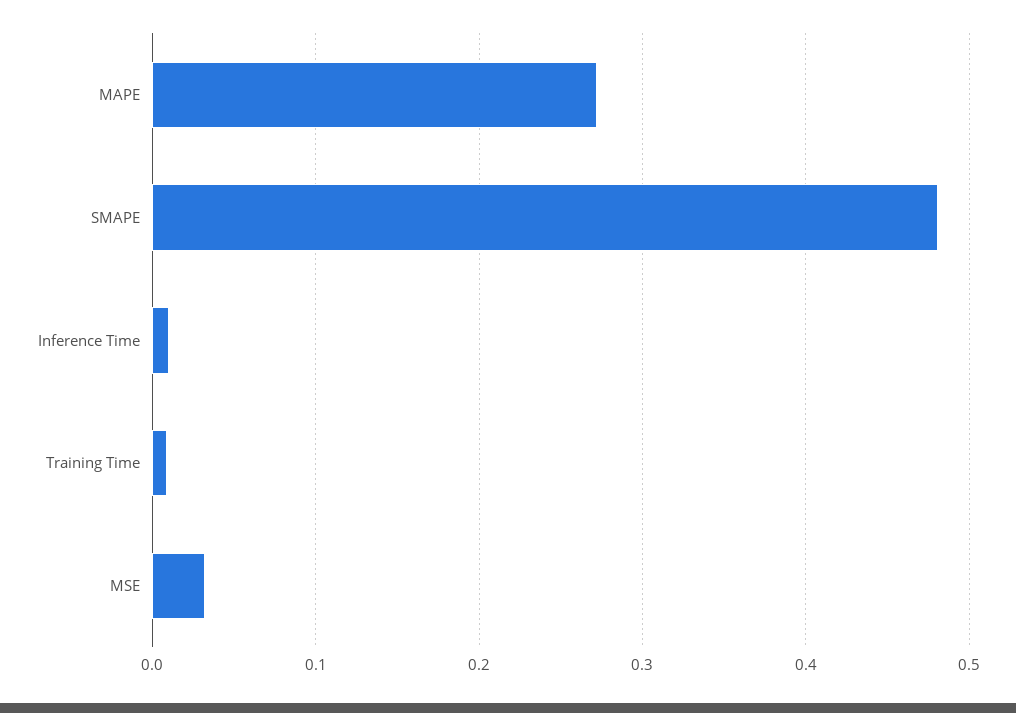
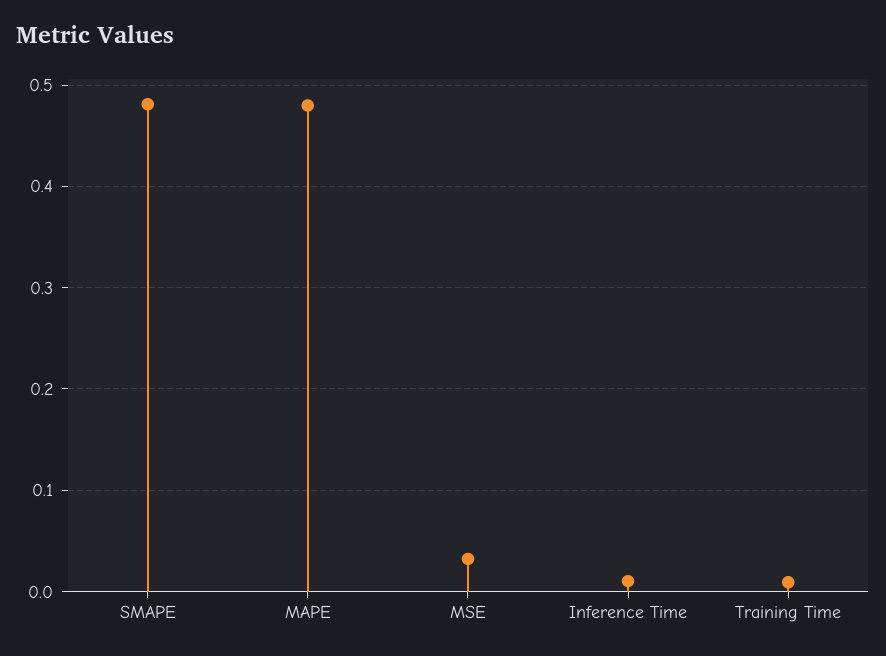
  {
-   "MAPE": 0.27,
+   "MAPE": 0.48,
    "SMAPE": 0.48,
    "Inference Time": 0.01,
    "Training Time": 0.01,
    "MSE": 0.03
  }

